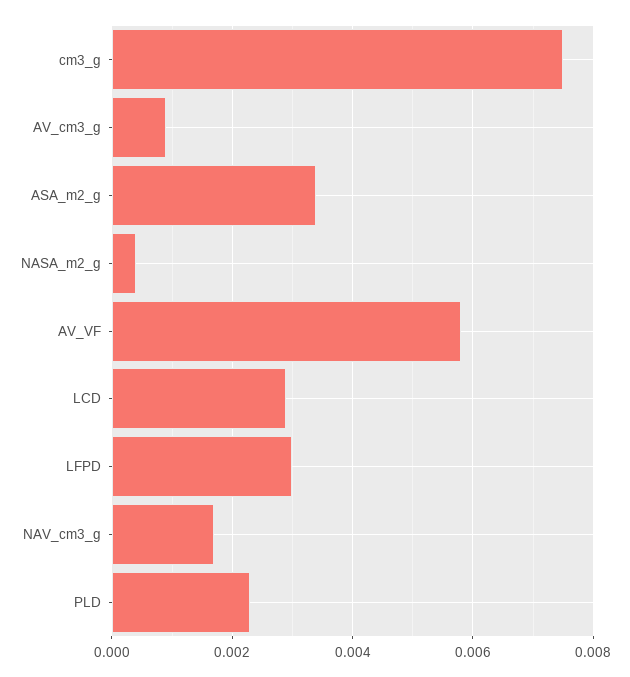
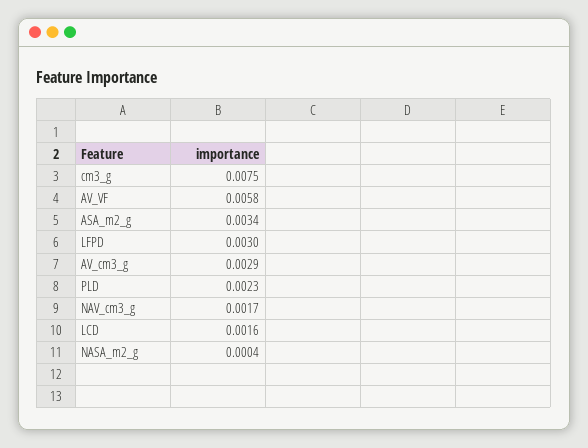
  {
    "cm3_g": 0.0075,
-   "AV_cm3_g": 0.001,
+   "AV_cm3_g": 0.0029,
    "ASA_m2_g": 0.0034,
    "NASA_m2_g": 0.0004,
    "AV_VF": 0.0058,
-   "LCD": 0.003,
+   "LCD": 0.0016,
    "LFPD": 0.003,
    "NAV_cm3_g": 0.0017,
    "PLD": 0.0023
  }

